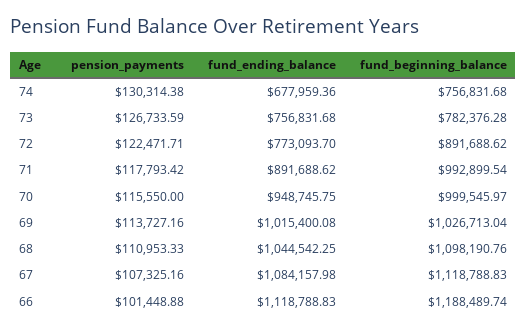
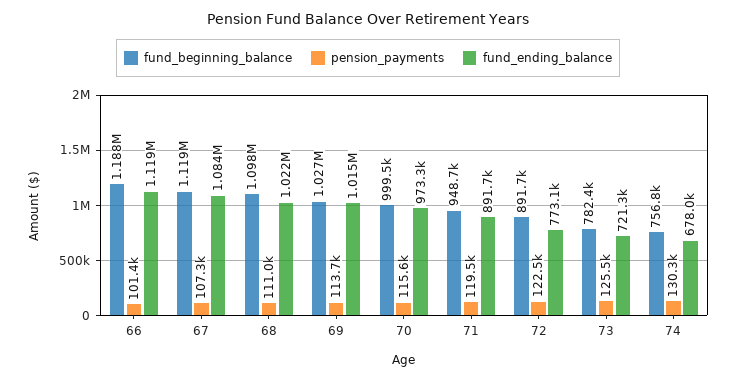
  {
    "pension_payments": {
      "74": 130314.38,
-     "73": 126733.59,
+     "73": 125500,
      "72": 122471.71,
-     "71": 117793.42,
+     "71": 119500,
      "70": 115550,
      "69": 113727.16,
      "68": 110953.33,
      "67": 107325.16,
      "66": 101448.88
    },
    "fund_ending_balance": {
      "74": 677959.36,
-     "73": 756831.68,
+     "73": 721300,
      "72": 773093.7,
      "71": 891688.62,
-     "70": 948745.75,
+     "70": 973300,
      "69": 1015400.08,
-     "68": 1044542.25,
+     "68": 1022000,
      "67": 1084157.98,
      "66": 1118788.83
    },
    "fund_beginning_balance": {
      "74": 756831.68,
      "73": 782376.28,
      "72": 891688.62,
-     "71": 992899.54,
+     "71": 948700,
      "70": 999545.97,
      "69": 1026713.04,
      "68": 1098190.76,
      "67": 1118788.83,
      "66": 1188489.74
    }
  }

